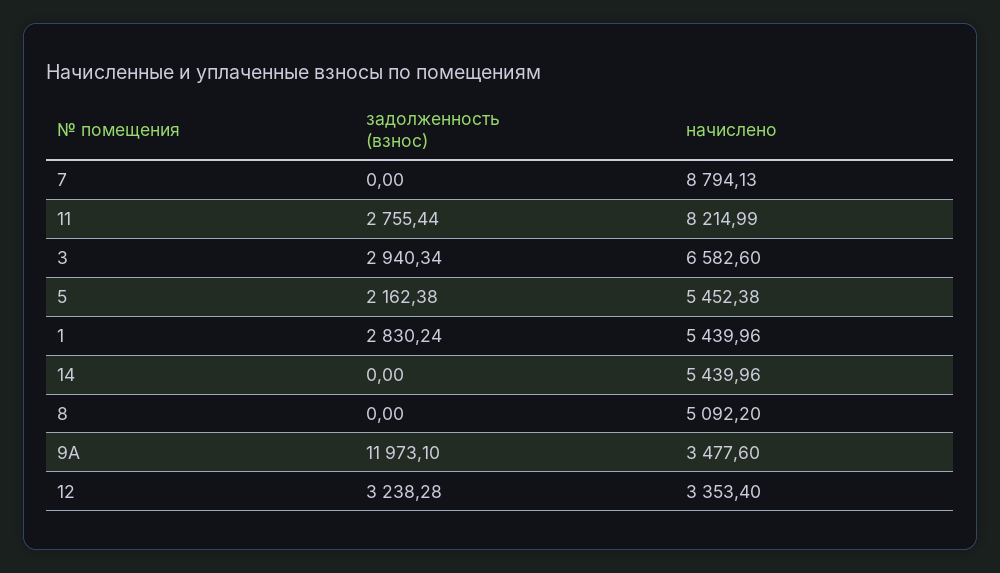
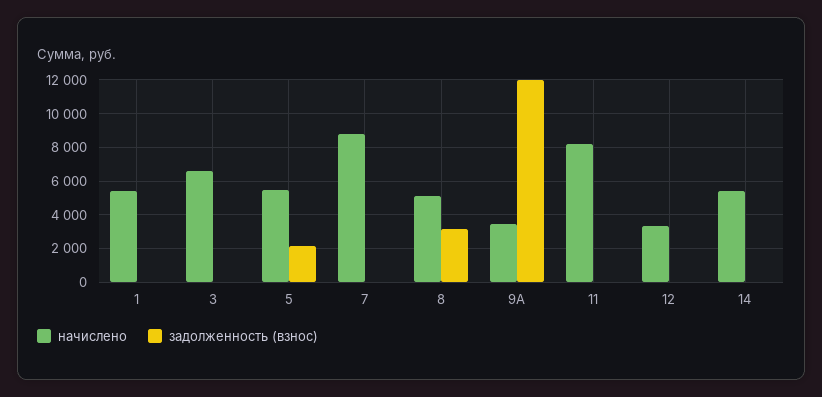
  {
    "задолженность (взнос)": {
      "7": 0,
-     "11": 2755.44,
+     "11": 0,
-     "3": 2940.34,
+     "3": 0,
      "5": 2162.38,
-     "1": 2830.24,
+     "1": 0,
      "14": 0,
-     "8": 0,
+     "8": 3000,
      "9А": 11973.1,
-     "12": 3238.28
+     "12": 0
    },
    "начислено": {
      "7": 8794.13,
      "11": 8214.99,
      "3": 6582.6,
      "5": 5452.38,
      "1": 5439.96,
      "14": 5439.96,
      "8": 5092.2,
      "9А": 3477.6,
      "12": 3353.4
    }
  }

